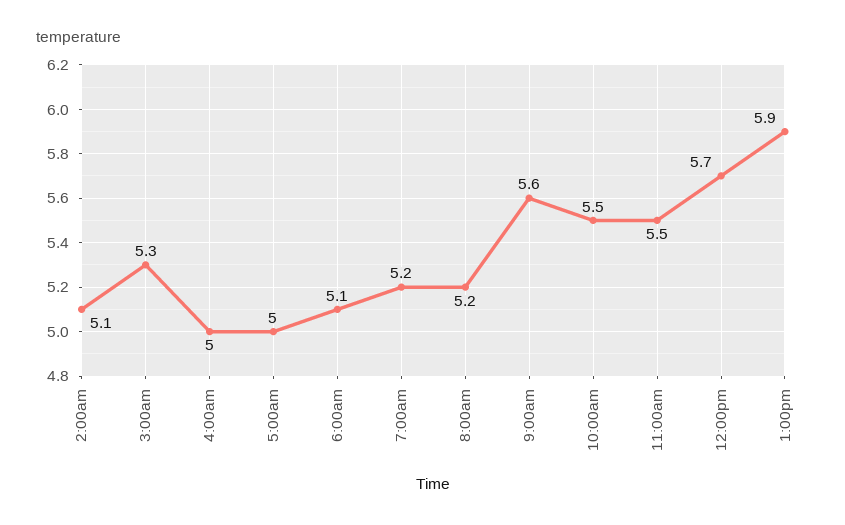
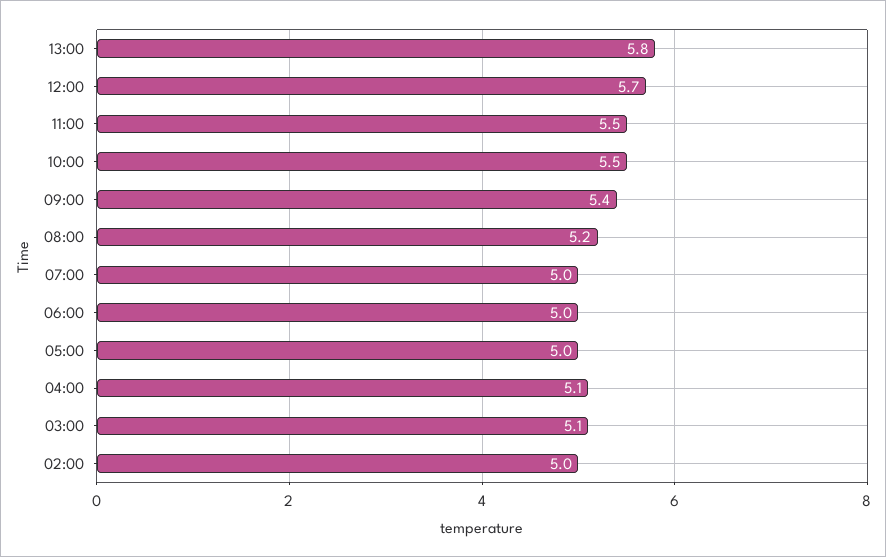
  {
-   "2:00am": 5.1,
+   "2:00am": 5,
-   "3:00am": 5.3,
+   "3:00am": 5.1,
-   "4:00am": 5,
+   "4:00am": 5.1,
    "5:00am": 5,
-   "6:00am": 5.1,
+   "6:00am": 5,
-   "7:00am": 5.2,
+   "7:00am": 5,
    "8:00am": 5.2,
-   "9:00am": 5.6,
+   "9:00am": 5.4,
    "10:00am": 5.5,
    "11:00am": 5.5,
    "12:00pm": 5.7,
-   "1:00pm": 5.9
+   "1:00pm": 5.8
  }

